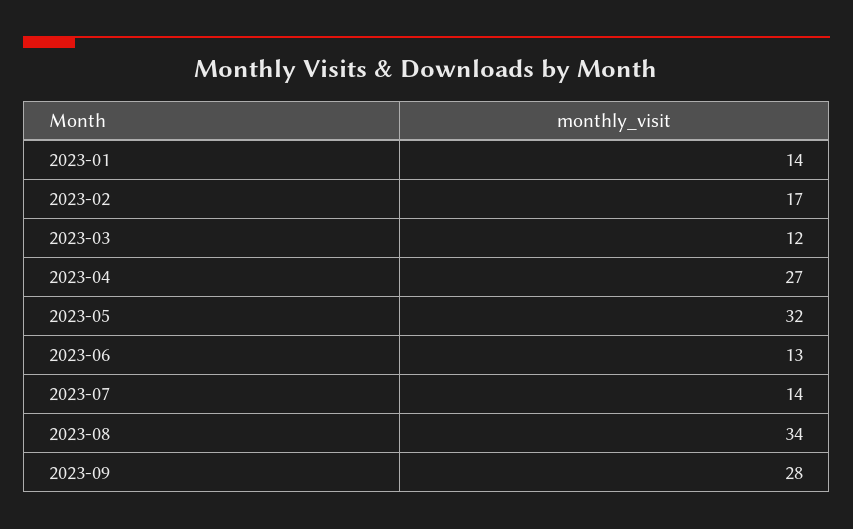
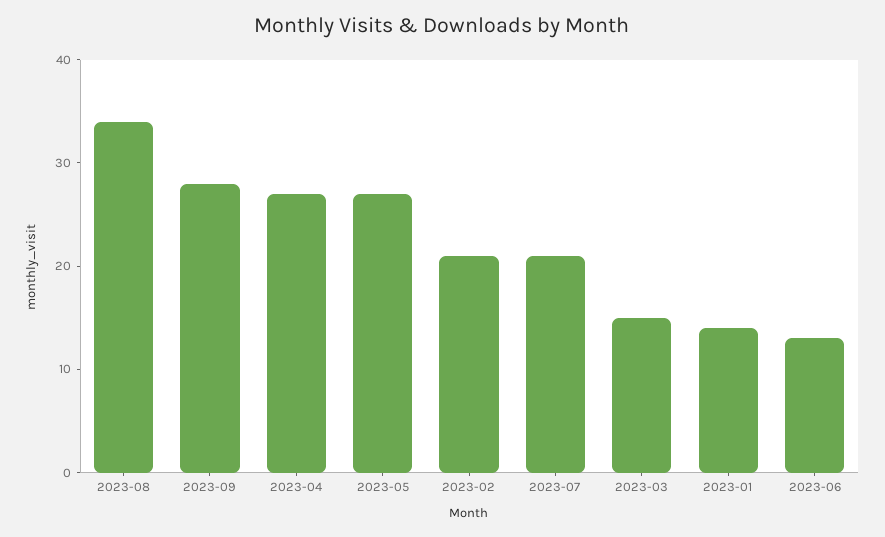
  {
    "2023-01": 14,
-   "2023-02": 17,
+   "2023-02": 21,
-   "2023-03": 12,
+   "2023-03": 15,
    "2023-04": 27,
-   "2023-05": 32,
+   "2023-05": 27,
    "2023-06": 13,
-   "2023-07": 14,
+   "2023-07": 21,
    "2023-08": 34,
    "2023-09": 28
  }

